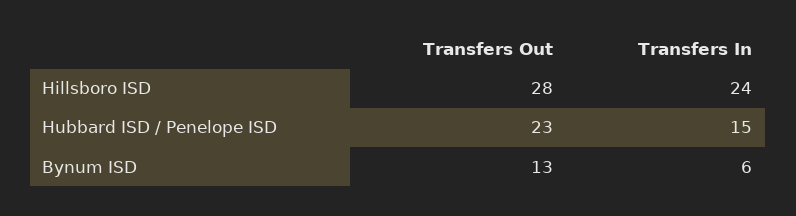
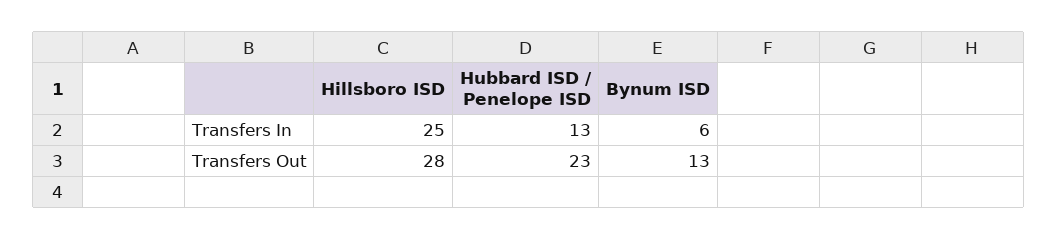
  {
    "Transfers Out": {
      "Hillsboro ISD": 28,
      "Hubbard ISD / Penelope ISD": 23,
      "Bynum ISD": 13
    },
    "Transfers In": {
-     "Hillsboro ISD": 24,
+     "Hillsboro ISD": 25,
-     "Hubbard ISD / Penelope ISD": 15,
+     "Hubbard ISD / Penelope ISD": 13,
      "Bynum ISD": 6
    }
  }

